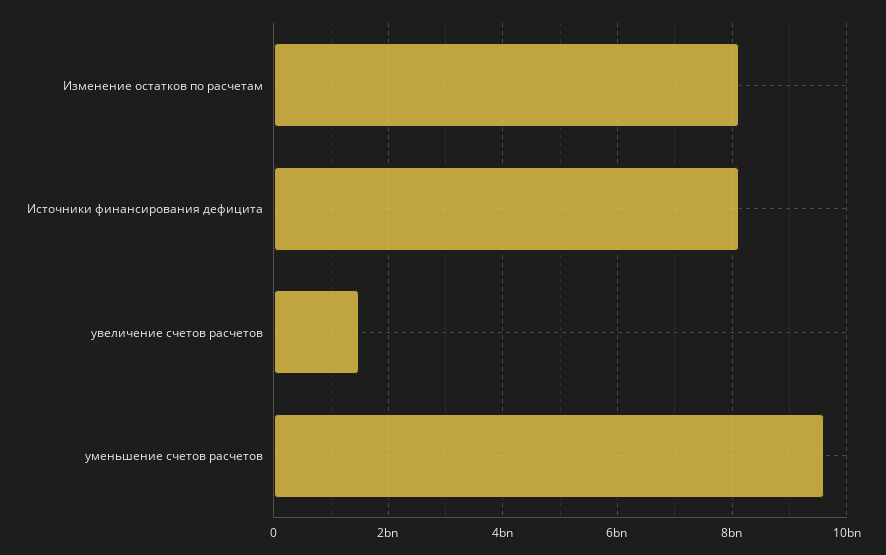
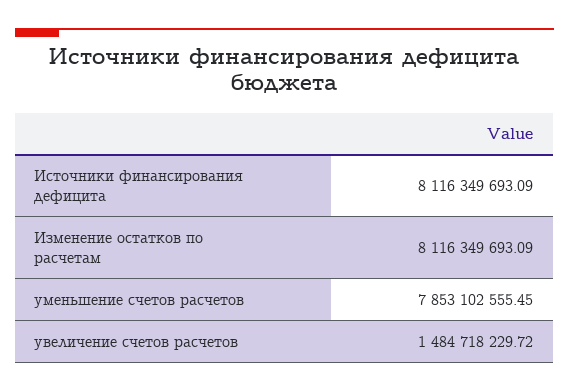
  {
    "Изменение остатков по расчетам": 8116349693.09,
    "Источники финансирования дефицита": 8116349693.09,
    "увеличение счетов расчетов": 1484718229.72,
-   "уменьшение счетов расчетов": 9600000000
+   "уменьшение счетов расчетов": 7853102555.45
  }

